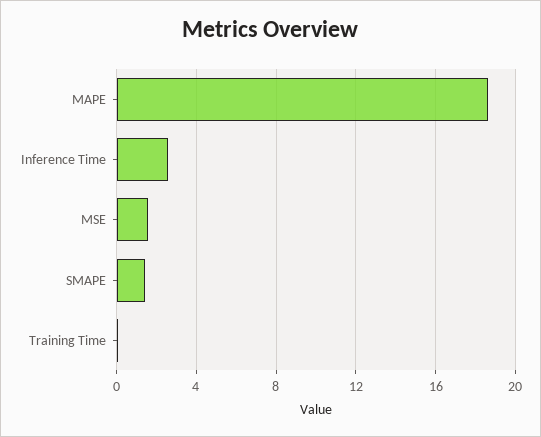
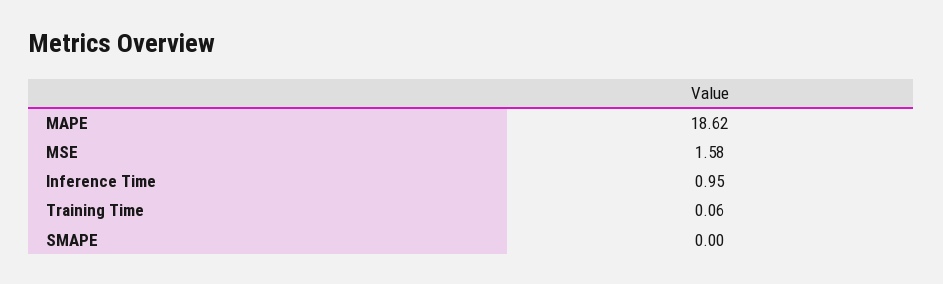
  {
    "MAPE": 18.62,
-   "Inference Time": 2.5,
+   "Inference Time": 0.95,
    "MSE": 1.58,
-   "SMAPE": 1.5,
+   "SMAPE": 0,
    "Training Time": 0.06
  }

